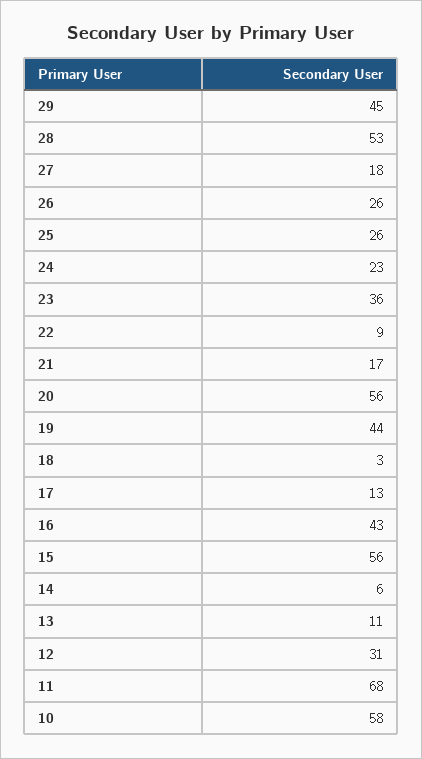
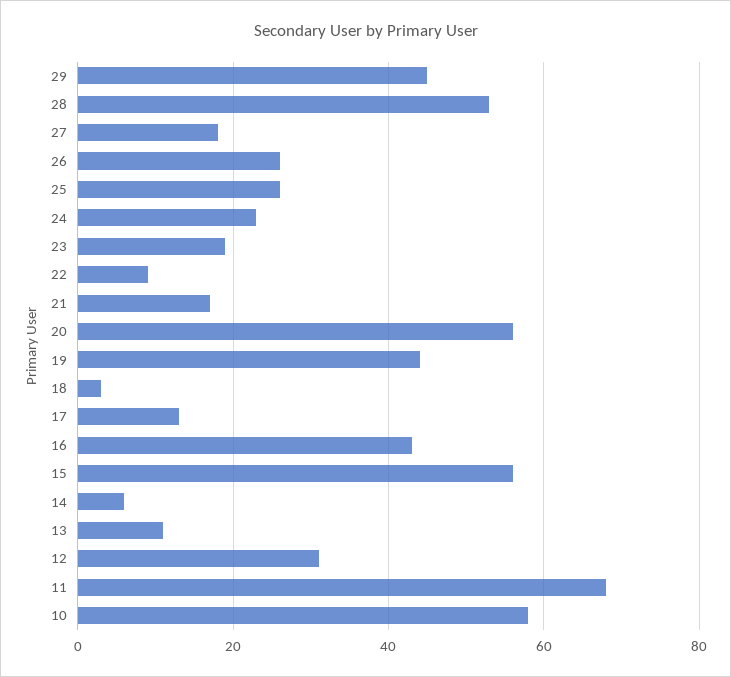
  {
    "29": 45,
    "28": 53,
    "27": 18,
    "26": 26,
    "25": 26,
    "24": 23,
-   "23": 36,
+   "23": 20,
    "22": 9,
    "21": 17,
    "20": 56,
    "19": 44,
    "18": 3,
    "17": 13,
    "16": 43,
    "15": 56,
    "14": 6,
    "13": 11,
    "12": 31,
    "11": 68,
    "10": 58
  }

